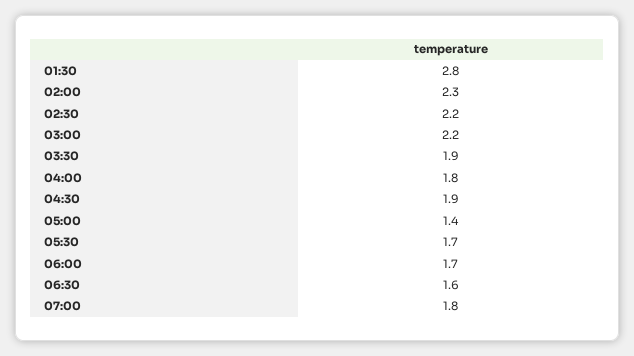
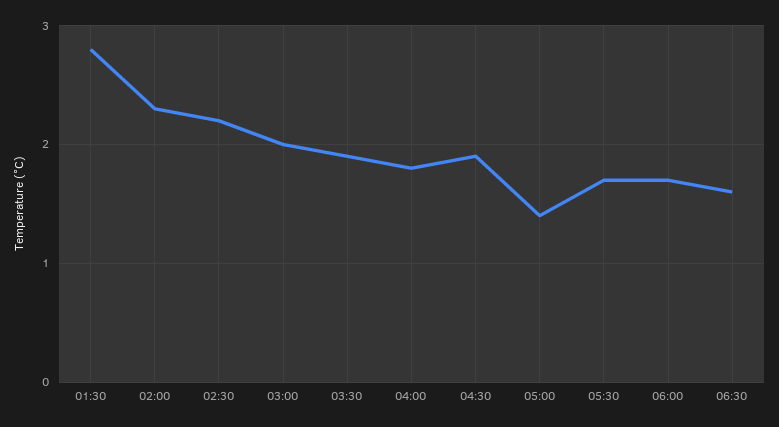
  {
    "01:30": 2.8,
    "02:00": 2.3,
    "02:30": 2.2,
-   "03:00": 2.2,
+   "03:00": 2,
    "03:30": 1.9,
    "04:00": 1.8,
    "04:30": 1.9,
    "05:00": 1.4,
    "05:30": 1.7,
    "06:00": 1.7,
-   "06:30": 1.6,
+   "06:30": 1.6
-   "07:00": 1.8
  }

